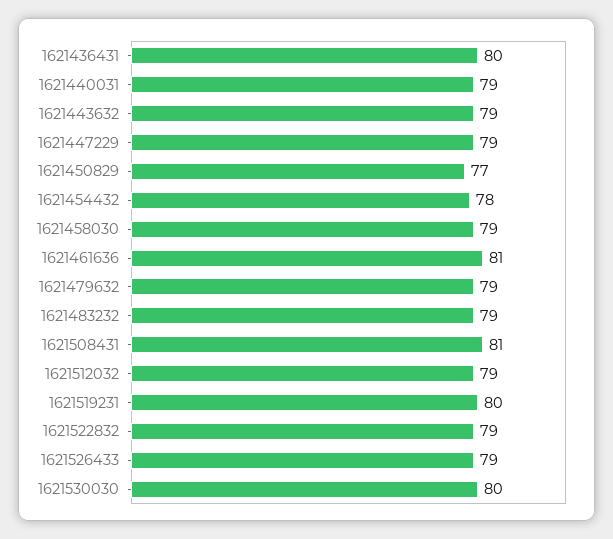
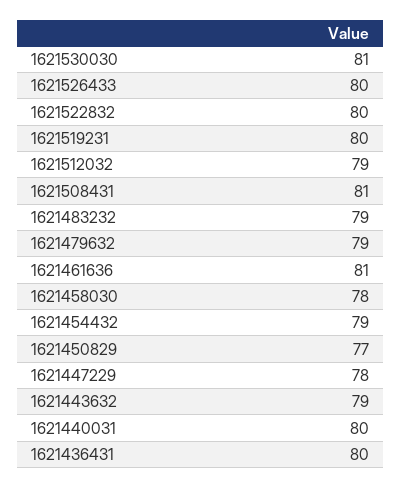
  {
    "1621436431": 80,
-   "1621440031": 79,
+   "1621440031": 80,
    "1621443632": 79,
-   "1621447229": 79,
+   "1621447229": 78,
    "1621450829": 77,
-   "1621454432": 78,
+   "1621454432": 79,
-   "1621458030": 79,
+   "1621458030": 78,
    "1621461636": 81,
    "1621479632": 79,
    "1621483232": 79,
    "1621508431": 81,
    "1621512032": 79,
    "1621519231": 80,
-   "1621522832": 79,
+   "1621522832": 80,
-   "1621526433": 79,
+   "1621526433": 80,
-   "1621530030": 80
+   "1621530030": 81
  }

